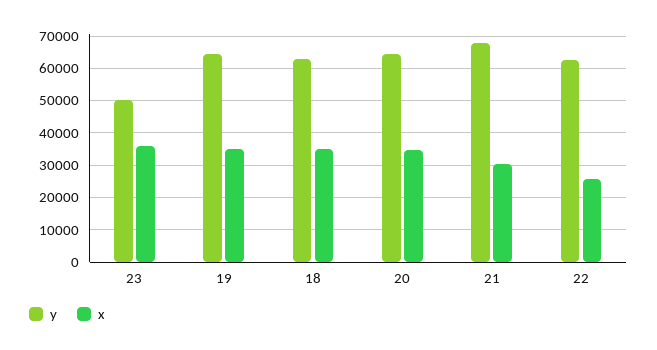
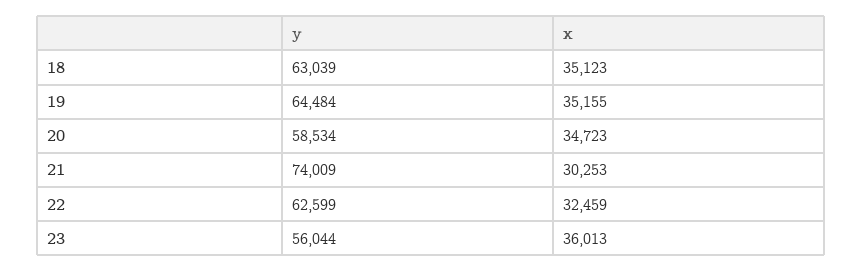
  {
    "y": {
-     "23": 50000,
+     "23": 56044,
      "19": 64484,
      "18": 63039,
-     "20": 64000,
+     "20": 58534,
-     "21": 68000,
+     "21": 74009,
      "22": 62599
    },
    "x": {
      "23": 36013,
      "19": 35155,
      "18": 35123,
      "20": 34723,
      "21": 30253,
-     "22": 26000
+     "22": 32459
    }
  }

